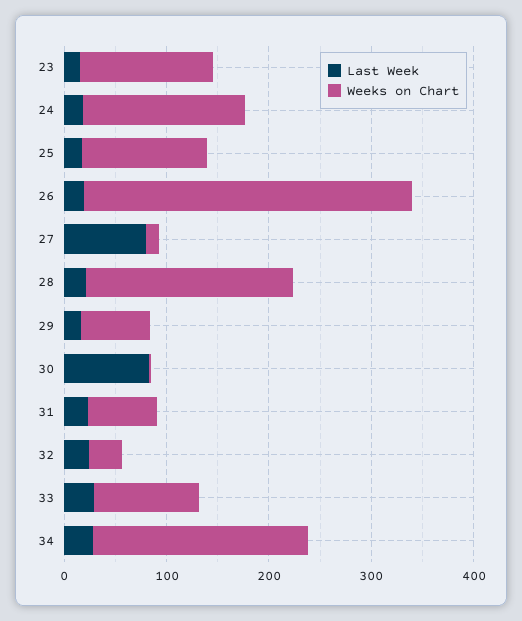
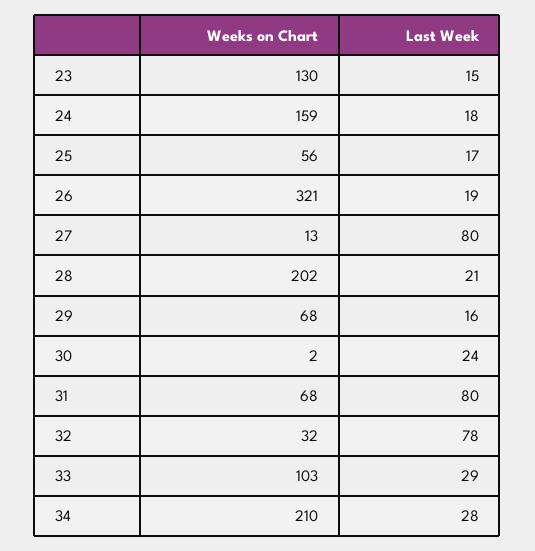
  {
    "Last Week": {
      "23": 15,
      "24": 18,
      "25": 17,
      "26": 19,
      "27": 80,
      "28": 21,
      "29": 16,
-     "30": 80,
+     "30": 24,
-     "31": 20,
+     "31": 80,
-     "32": 20,
+     "32": 78,
      "33": 29,
      "34": 28
    },
    "Weeks on Chart": {
      "23": 130,
      "24": 159,
-     "25": 120,
+     "25": 56,
      "26": 321,
      "27": 13,
      "28": 202,
      "29": 68,
      "30": 2,
      "31": 68,
      "32": 32,
      "33": 103,
      "34": 210
    }
  }

